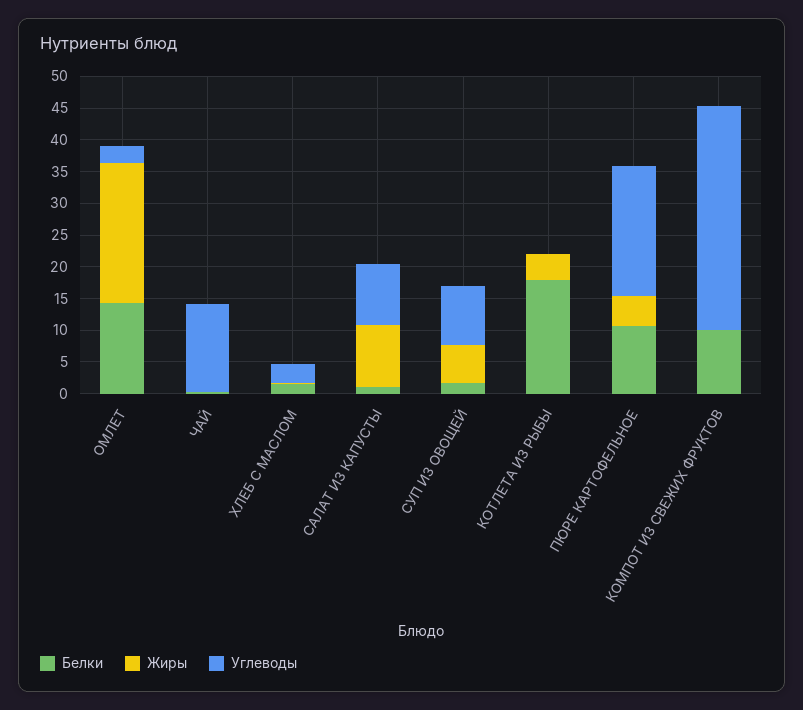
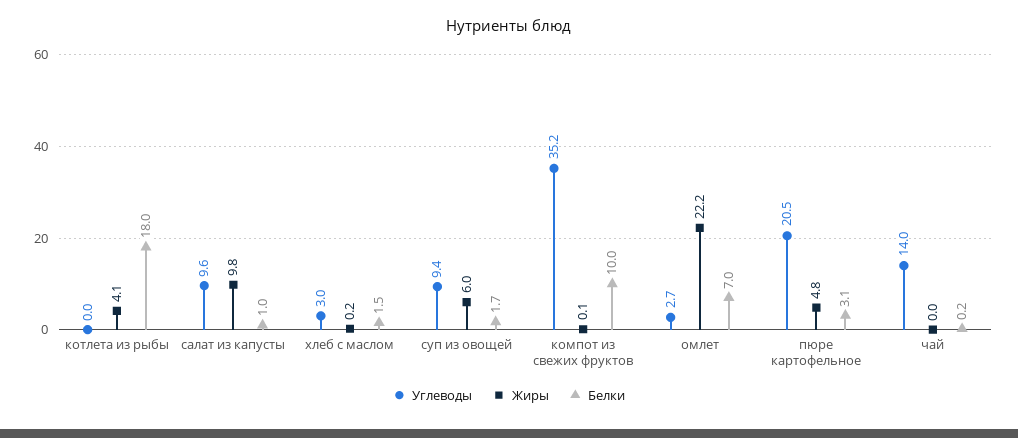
  {
    "Белки": {
-     "ОМЛЕТ": 15,
+     "ОМЛЕТ": 7,
      "ЧАЙ": 0.2,
      "ХЛЕБ С МАСЛОМ": 1.5,
      "САЛАТ ИЗ КАПУСТЫ": 1,
      "СУП ИЗ ОВОЩЕЙ": 1.7,
      "КОТЛЕТА ИЗ РЫБЫ": 18,
-     "ПЮРЕ КАРТОФЕЛЬНОЕ": 10,
+     "ПЮРЕ КАРТОФЕЛЬНОЕ": 3.1,
      "КОМПОТ ИЗ СВЕЖИХ ФРУКТОВ": 10
    },
    "Жиры": {
      "ОМЛЕТ": 22.2,
      "ЧАЙ": 0,
      "ХЛЕБ С МАСЛОМ": 0.2,
      "САЛАТ ИЗ КАПУСТЫ": 9.8,
      "СУП ИЗ ОВОЩЕЙ": 6,
      "КОТЛЕТА ИЗ РЫБЫ": 4.1,
      "ПЮРЕ КАРТОФЕЛЬНОЕ": 4.8,
      "КОМПОТ ИЗ СВЕЖИХ ФРУКТОВ": 0.1
    },
    "Углеводы": {
      "ОМЛЕТ": 2.7,
      "ЧАЙ": 14,
      "ХЛЕБ С МАСЛОМ": 3,
      "САЛАТ ИЗ КАПУСТЫ": 9.6,
      "СУП ИЗ ОВОЩЕЙ": 9.4,
      "КОТЛЕТА ИЗ РЫБЫ": 0,
      "ПЮРЕ КАРТОФЕЛЬНОЕ": 20.5,
      "КОМПОТ ИЗ СВЕЖИХ ФРУКТОВ": 35.2
    }
  }

